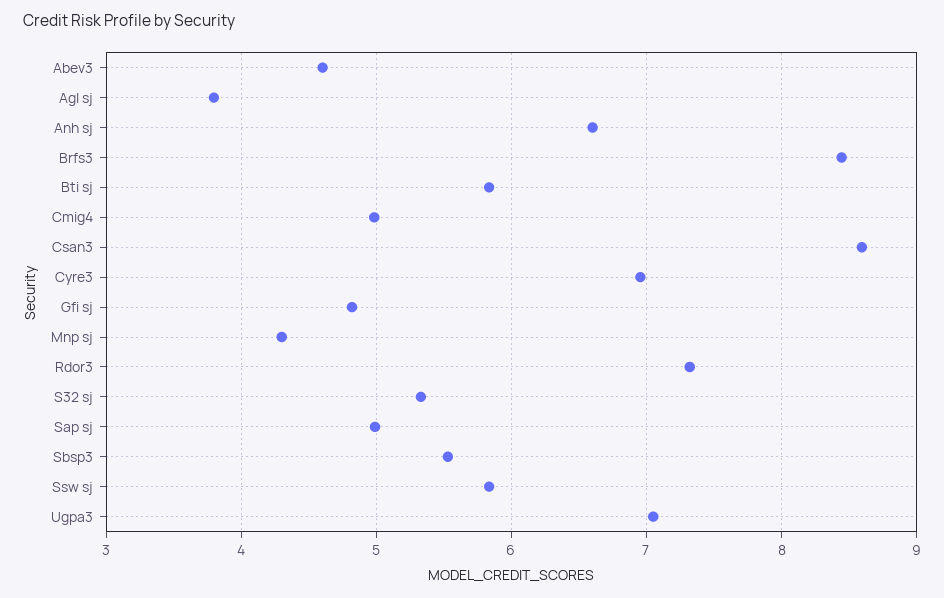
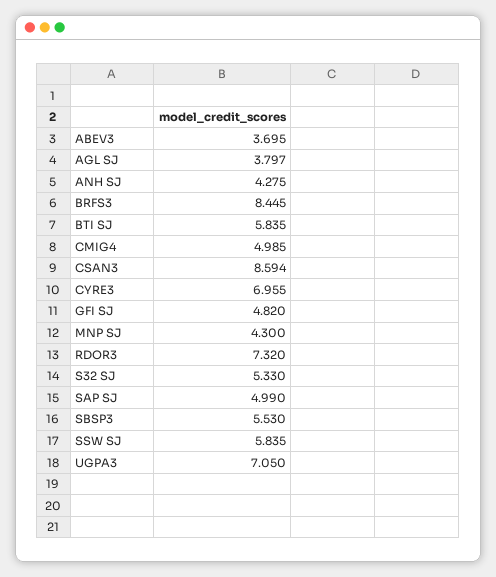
  {
-   "Abev3": 4.6,
+   "Abev3": 3.695,
    "Agl sj": 3.797,
-   "Anh sj": 6.6,
+   "Anh sj": 4.275,
    "Brfs3": 8.445,
    "Bti sj": 5.835,
    "Cmig4": 4.985,
    "Csan3": 8.594,
    "Cyre3": 6.955,
    "Gfi sj": 4.82,
    "Mnp sj": 4.3,
    "Rdor3": 7.32,
    "S32 sj": 5.33,
    "Sap sj": 4.99,
    "Sbsp3": 5.53,
    "Ssw sj": 5.835,
    "Ugpa3": 7.05
  }

